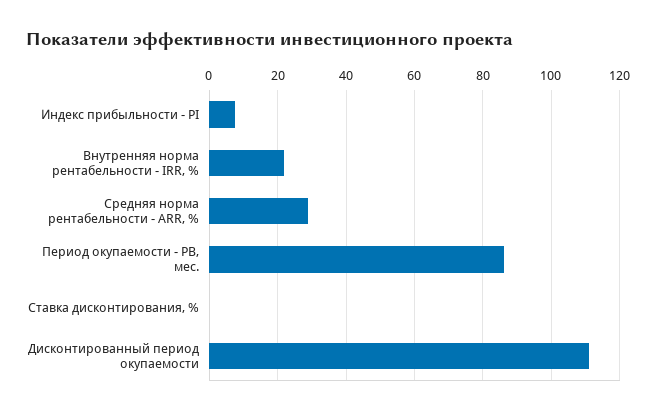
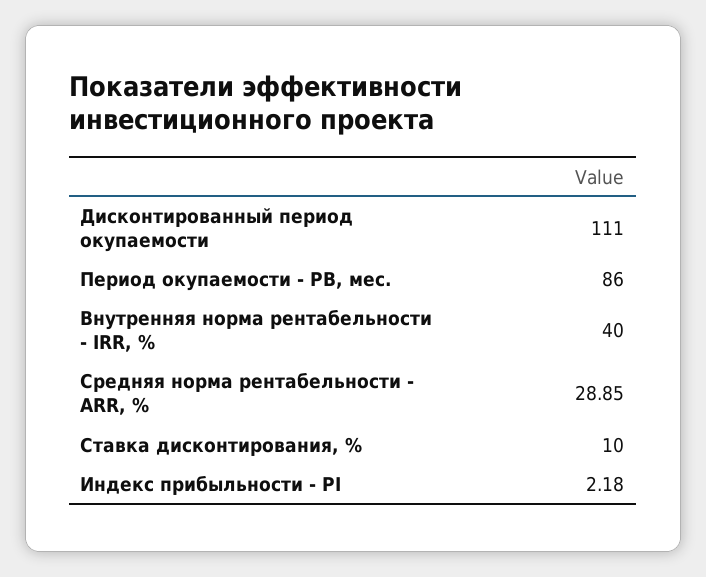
  {
-   "Индекс прибыльности - PI": 8,
+   "Индекс прибыльности - PI": 2.18,
-   "Внутренняя норма рентабельности - IRR, %": 22,
+   "Внутренняя норма рентабельности - IRR, %": 40,
    "Средняя норма рентабельности - ARR, %": 28.85,
    "Период окупаемости - PB, мес.": 86,
-   "Ставка дисконтирования, %": 0,
+   "Ставка дисконтирования, %": 10,
    "Дисконтированный период окупаемости": 111
  }

